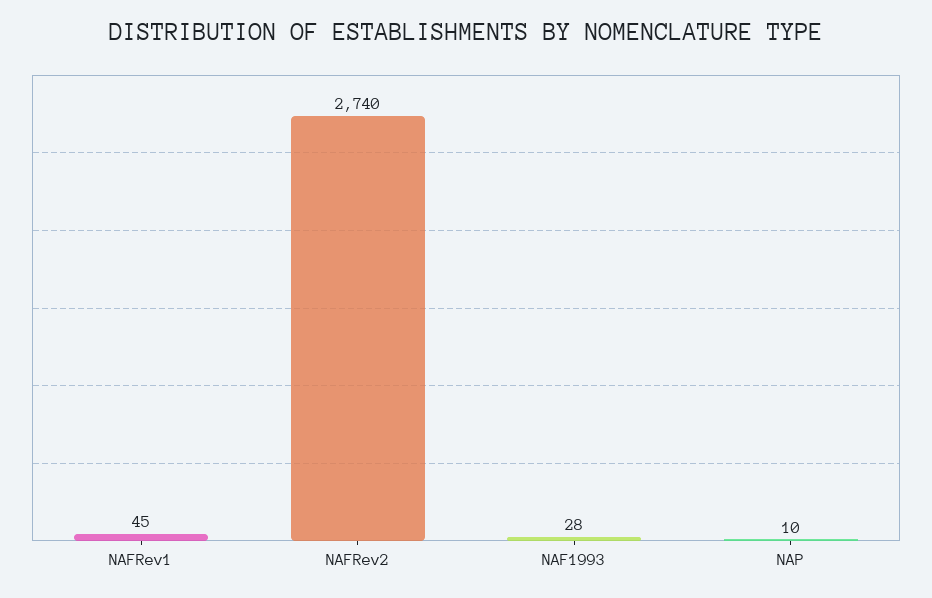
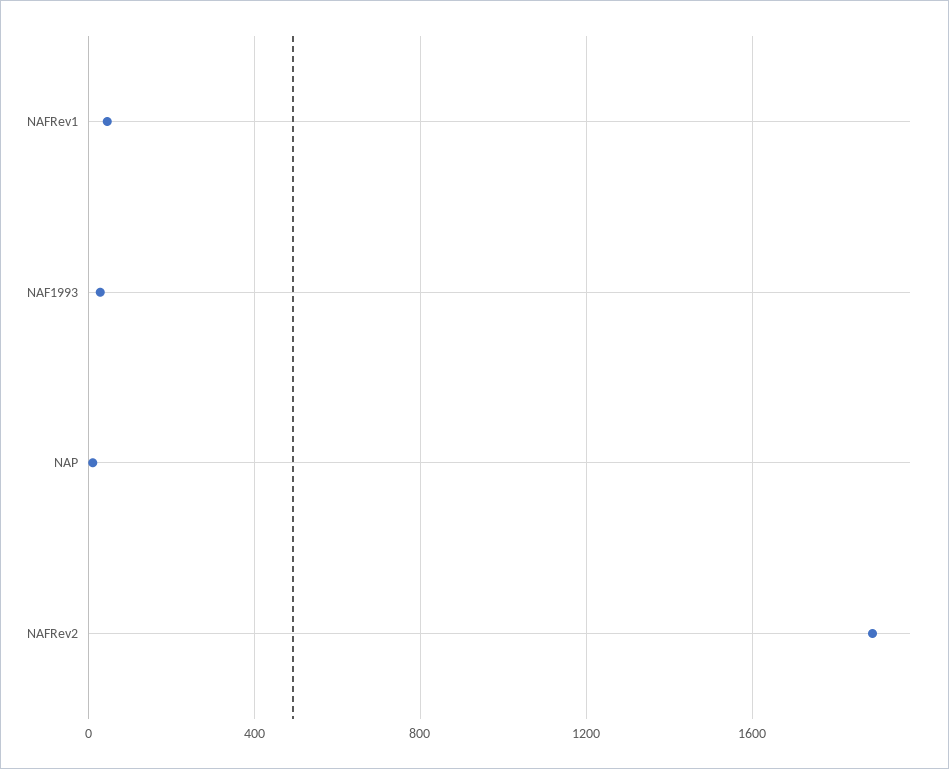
  {
    "NAFRev1": 45,
-   "NAFRev2": 2740,
+   "NAFRev2": 1900,
    "NAF1993": 28,
    "NAP": 10
  }

